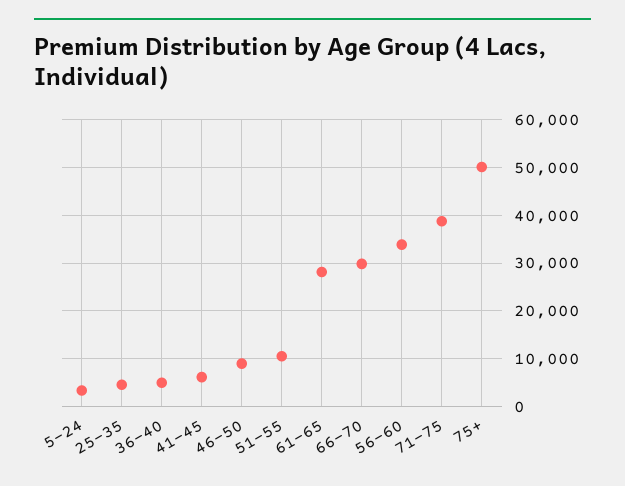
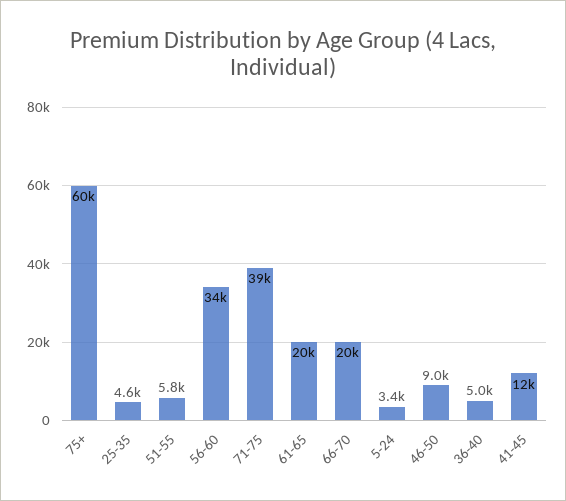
  {
    "5-24": 3400,
    "25-35": 4600,
    "36-40": 5000,
-   "41-45": 6000,
+   "41-45": 12000,
    "46-50": 9000,
-   "51-55": 10000,
+   "51-55": 5800,
-   "61-65": 28000,
+   "61-65": 20000,
-   "66-70": 30000,
+   "66-70": 20000,
    "56-60": 34000,
    "71-75": 39000,
-   "75+": 50000
+   "75+": 60000
  }

